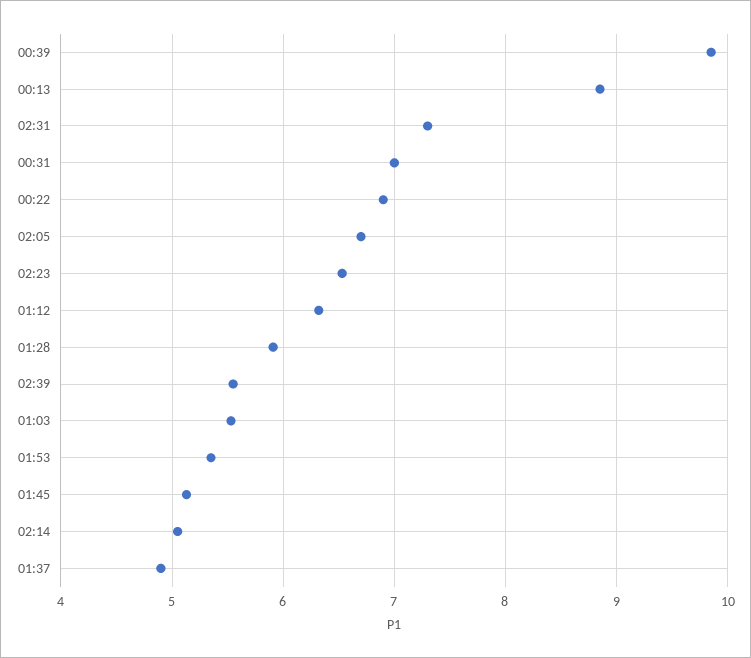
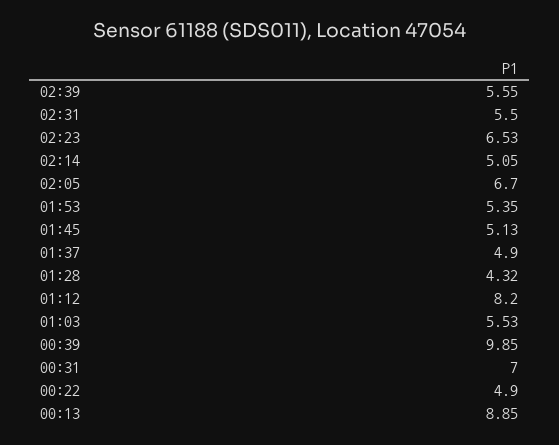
  {
    "00:39": 9.85,
    "00:13": 8.85,
-   "02:31": 7.3,
+   "02:31": 5.5,
    "00:31": 7,
-   "00:22": 6.9,
+   "00:22": 4.9,
    "02:05": 6.7,
    "02:23": 6.53,
-   "01:12": 6.3,
+   "01:12": 8.2,
-   "01:28": 5.9,
+   "01:28": 4.32,
    "02:39": 5.55,
    "01:03": 5.53,
    "01:53": 5.35,
    "01:45": 5.13,
    "02:14": 5.05,
    "01:37": 4.9
  }

